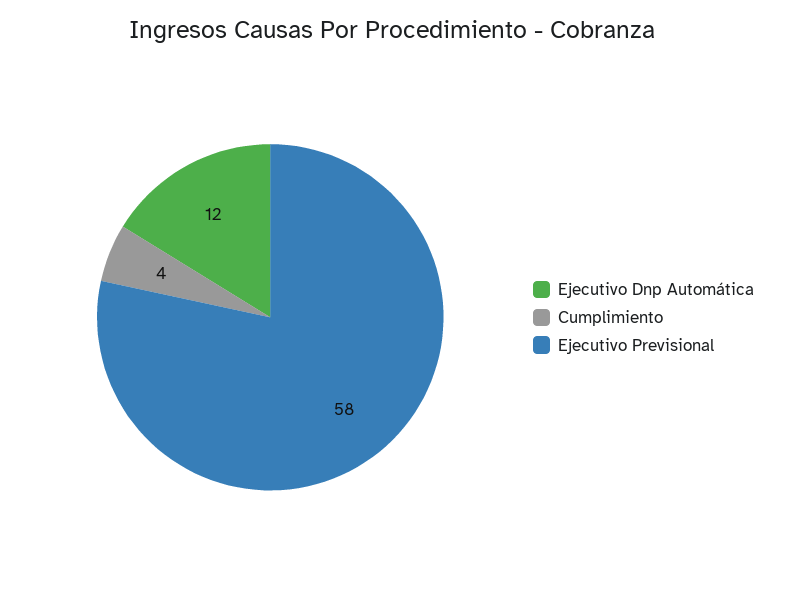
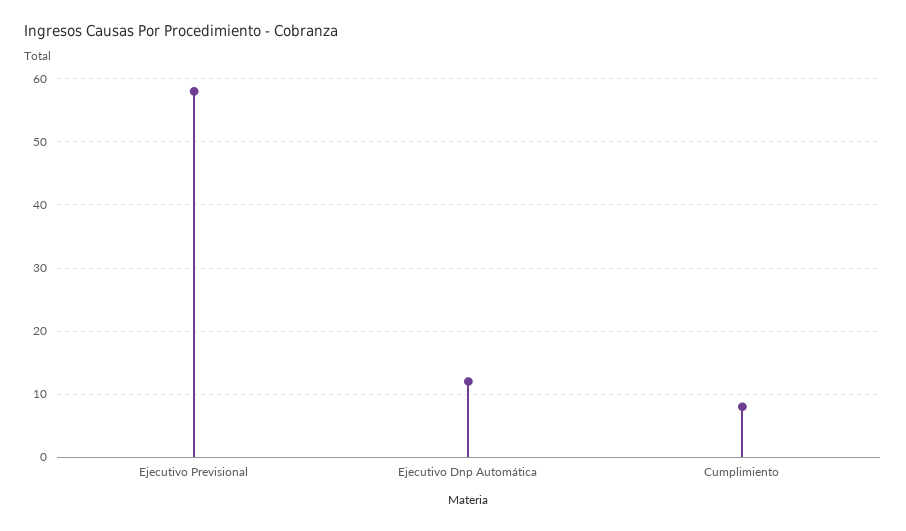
  {
    "Ejecutivo Dnp Automática": 12,
-   "Cumplimiento": 4,
+   "Cumplimiento": 8,
    "Ejecutivo Previsional": 58
  }

